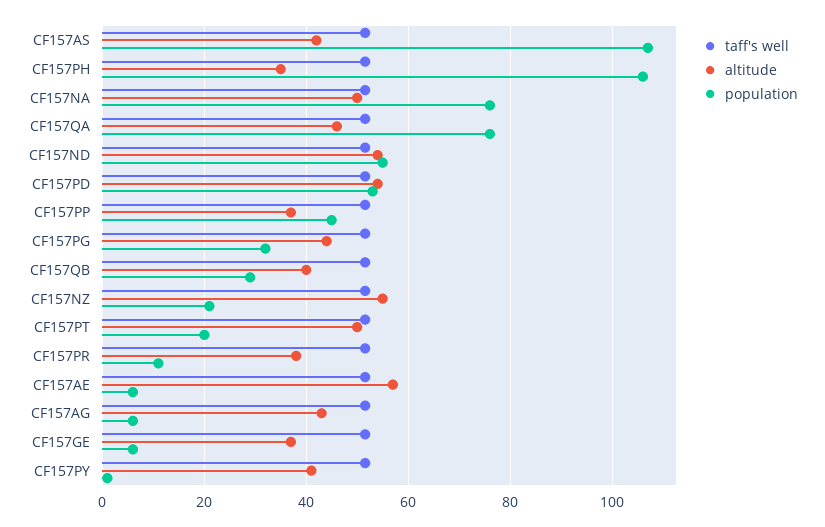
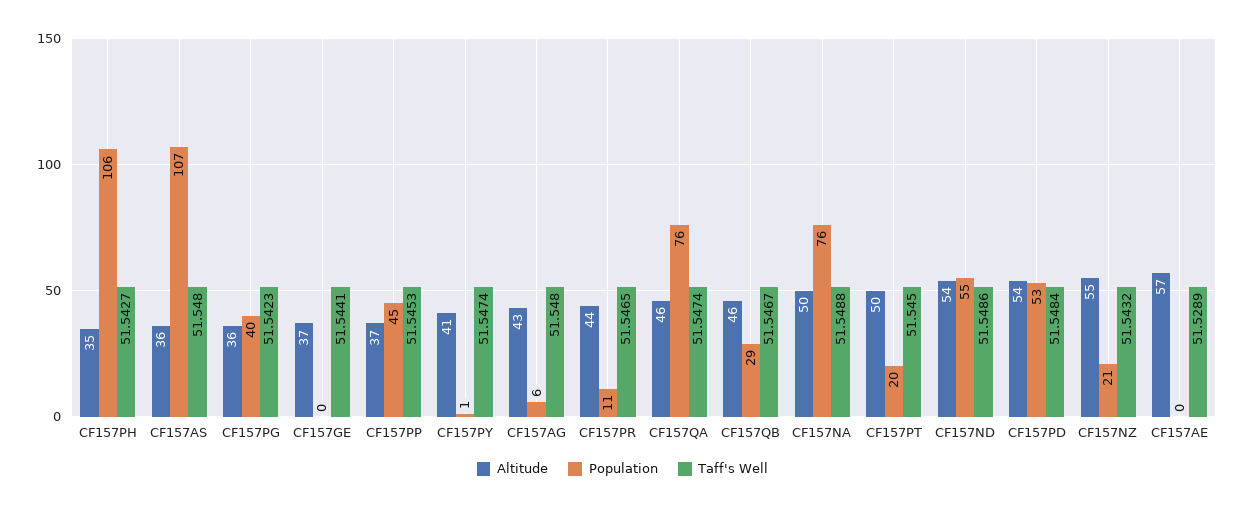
  {
    "taff's well": {
      "CF157AS": 51.548,
      "CF157PH": 51.5427,
      "CF157NA": 51.5488,
      "CF157QA": 51.5474,
      "CF157ND": 51.5486,
      "CF157PD": 51.5484,
      "CF157PP": 51.5453,
      "CF157PG": 51.5423,
      "CF157QB": 51.5467,
      "CF157NZ": 51.5432,
      "CF157PT": 51.545,
      "CF157PR": 51.5465,
      "CF157AE": 51.5289,
      "CF157AG": 51.548,
      "CF157GE": 51.5441,
      "CF157PY": 51.5474
    },
    "altitude": {
-     "CF157AS": 42,
+     "CF157AS": 36,
      "CF157PH": 35,
      "CF157NA": 50,
      "CF157QA": 46,
      "CF157ND": 54,
      "CF157PD": 54,
      "CF157PP": 37,
-     "CF157PG": 44,
+     "CF157PG": 36,
-     "CF157QB": 40,
+     "CF157QB": 46,
      "CF157NZ": 55,
      "CF157PT": 50,
-     "CF157PR": 38,
+     "CF157PR": 44,
      "CF157AE": 57,
      "CF157AG": 43,
      "CF157GE": 37,
      "CF157PY": 41
    },
    "population": {
      "CF157AS": 107,
      "CF157PH": 106,
      "CF157NA": 76,
      "CF157QA": 76,
      "CF157ND": 55,
      "CF157PD": 53,
      "CF157PP": 45,
-     "CF157PG": 32,
+     "CF157PG": 40,
      "CF157QB": 29,
      "CF157NZ": 21,
      "CF157PT": 20,
      "CF157PR": 11,
-     "CF157AE": 6,
+     "CF157AE": 0,
      "CF157AG": 6,
-     "CF157GE": 6,
+     "CF157GE": 0,
      "CF157PY": 1
    }
  }

